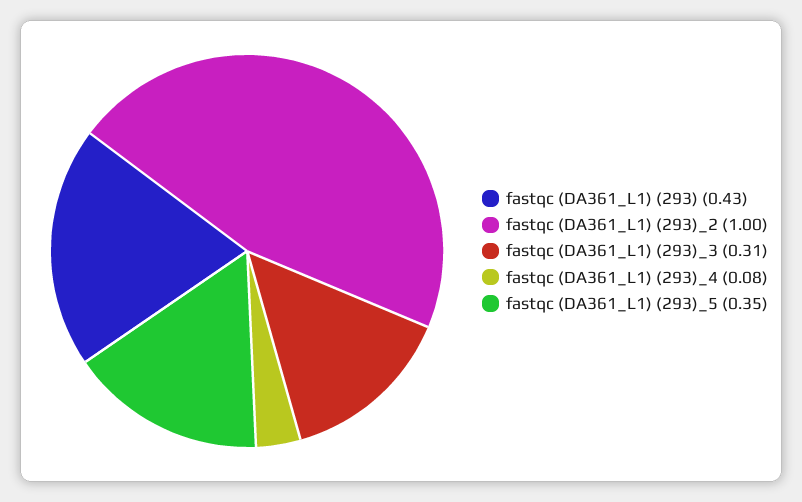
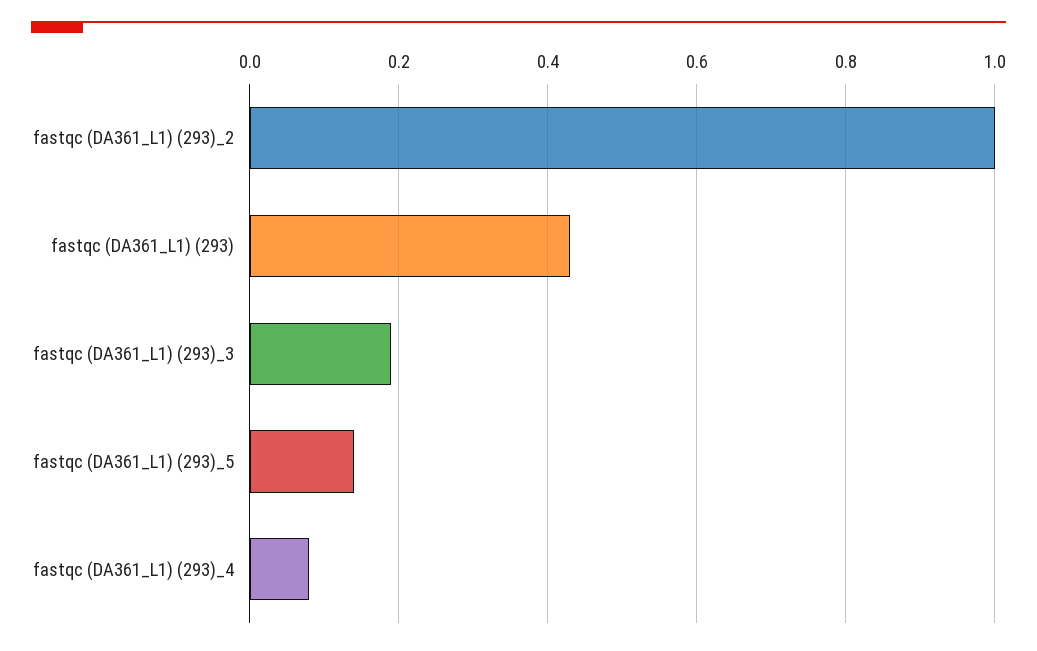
  {
    "fastqc (DA361_L1) (293)": 0.43,
    "fastqc (DA361_L1) (293)_2": 1,
-   "fastqc (DA361_L1) (293)_3": 0.31,
+   "fastqc (DA361_L1) (293)_3": 0.2,
    "fastqc (DA361_L1) (293)_4": 0.08,
-   "fastqc (DA361_L1) (293)_5": 0.35
+   "fastqc (DA361_L1) (293)_5": 0.15
  }

